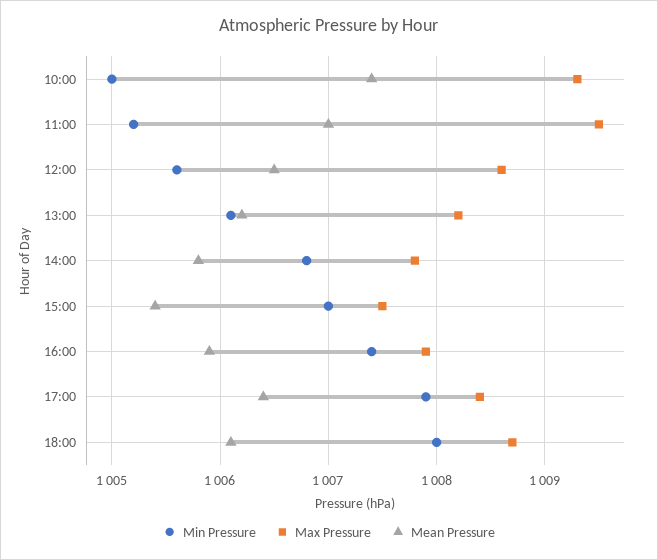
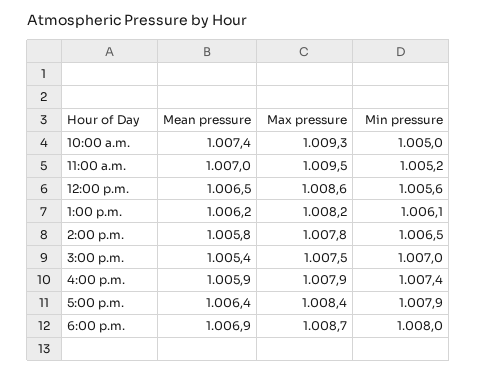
  {
    "Min Pressure": {
      "10:00": 1005,
      "11:00": 1005.2,
      "12:00": 1005.6,
      "13:00": 1006.1,
-     "14:00": 1006.8,
+     "14:00": 1006.5,
      "15:00": 1007,
      "16:00": 1007.4,
      "17:00": 1007.9,
      "18:00": 1008
    },
    "Max Pressure": {
      "10:00": 1009.3,
      "11:00": 1009.5,
      "12:00": 1008.6,
      "13:00": 1008.2,
      "14:00": 1007.8,
      "15:00": 1007.5,
      "16:00": 1007.9,
      "17:00": 1008.4,
      "18:00": 1008.7
    },
    "Mean Pressure": {
      "10:00": 1007.4,
      "11:00": 1007,
      "12:00": 1006.5,
      "13:00": 1006.2,
      "14:00": 1005.8,
      "15:00": 1005.4,
      "16:00": 1005.9,
      "17:00": 1006.4,
-     "18:00": 1006.1
+     "18:00": 1006.9
    }
  }

